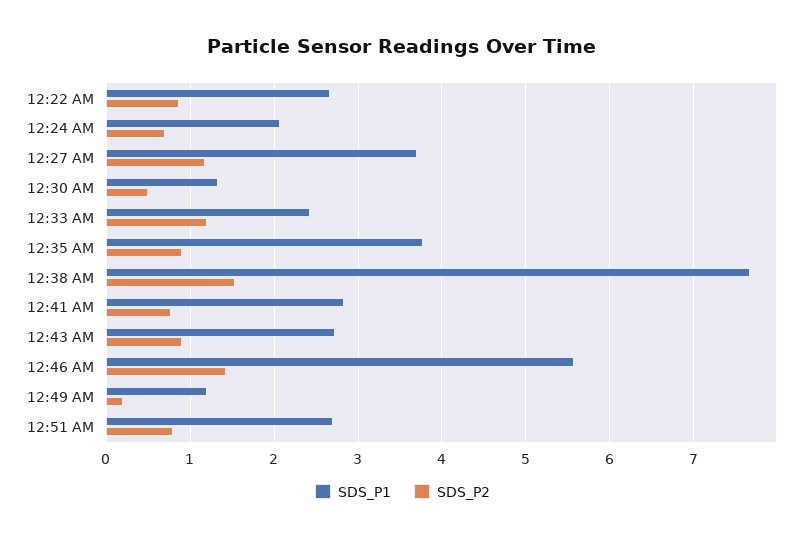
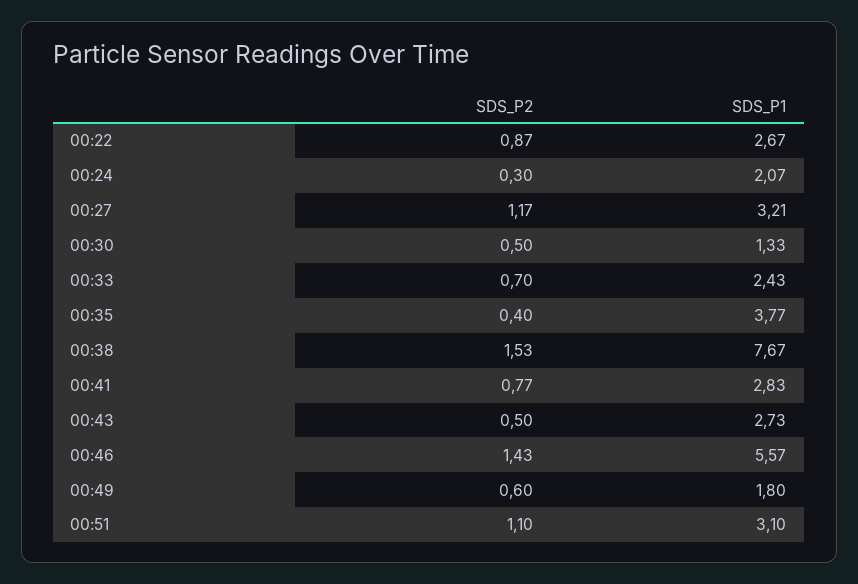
  {
    "SDS_P1": {
      "12:22 AM": 2.67,
      "12:24 AM": 2.07,
-     "12:27 AM": 3.7,
+     "12:27 AM": 3.21,
      "12:30 AM": 1.33,
      "12:33 AM": 2.43,
      "12:35 AM": 3.77,
      "12:38 AM": 7.67,
      "12:41 AM": 2.83,
      "12:43 AM": 2.73,
      "12:46 AM": 5.57,
-     "12:49 AM": 1.2,
+     "12:49 AM": 1.8,
-     "12:51 AM": 2.7
+     "12:51 AM": 3.1
    },
    "SDS_P2": {
      "12:22 AM": 0.87,
-     "12:24 AM": 0.7,
+     "12:24 AM": 0.3,
      "12:27 AM": 1.17,
      "12:30 AM": 0.5,
-     "12:33 AM": 1.2,
+     "12:33 AM": 0.7,
-     "12:35 AM": 0.9,
+     "12:35 AM": 0.4,
      "12:38 AM": 1.53,
      "12:41 AM": 0.77,
-     "12:43 AM": 0.9,
+     "12:43 AM": 0.5,
      "12:46 AM": 1.43,
-     "12:49 AM": 0.2,
+     "12:49 AM": 0.6,
-     "12:51 AM": 0.8
+     "12:51 AM": 1.1
    }
  }

